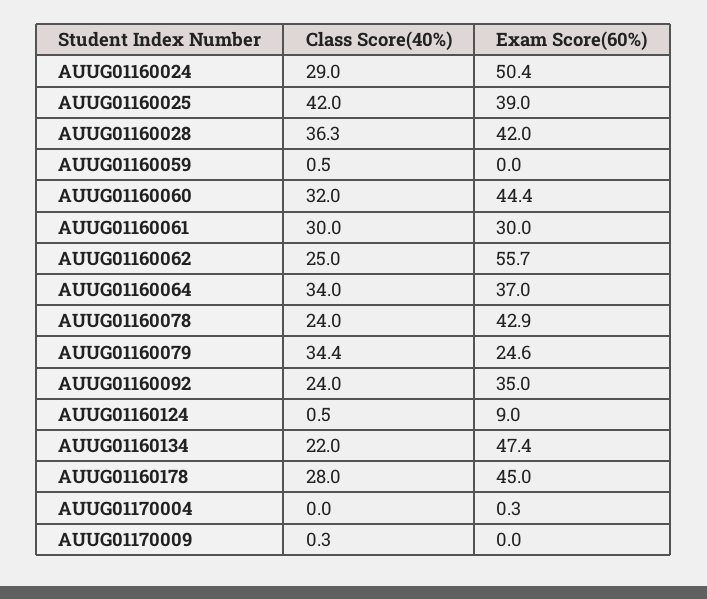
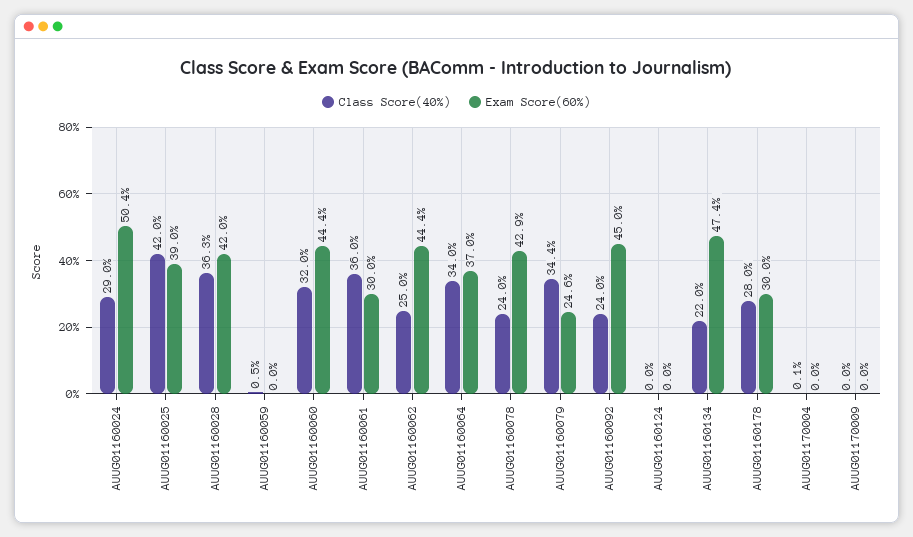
  {
    "Class Score(40%)": {
      "AUUG01160024": 29,
      "AUUG01160025": 42,
      "AUUG01160028": 36.3,
      "AUUG01160059": 0.5,
      "AUUG01160060": 32,
-     "AUUG01160061": 30,
+     "AUUG01160061": 36,
      "AUUG01160062": 25,
      "AUUG01160064": 34,
      "AUUG01160078": 24,
      "AUUG01160079": 34.4,
      "AUUG01160092": 24,
-     "AUUG01160124": 0.5,
+     "AUUG01160124": 0,
      "AUUG01160134": 22,
      "AUUG01160178": 28,
-     "AUUG01170004": 0,
+     "AUUG01170004": 0.1,
-     "AUUG01170009": 0.3
+     "AUUG01170009": 0
    },
    "Exam Score(60%)": {
      "AUUG01160024": 50.4,
      "AUUG01160025": 39,
      "AUUG01160028": 42,
      "AUUG01160059": 0,
      "AUUG01160060": 44.4,
      "AUUG01160061": 30,
-     "AUUG01160062": 55.7,
+     "AUUG01160062": 44.4,
      "AUUG01160064": 37,
      "AUUG01160078": 42.9,
      "AUUG01160079": 24.6,
-     "AUUG01160092": 35,
+     "AUUG01160092": 45,
-     "AUUG01160124": 9,
+     "AUUG01160124": 0,
      "AUUG01160134": 47.4,
-     "AUUG01160178": 45,
+     "AUUG01160178": 30,
-     "AUUG01170004": 0.3,
+     "AUUG01170004": 0,
      "AUUG01170009": 0
    }
  }

